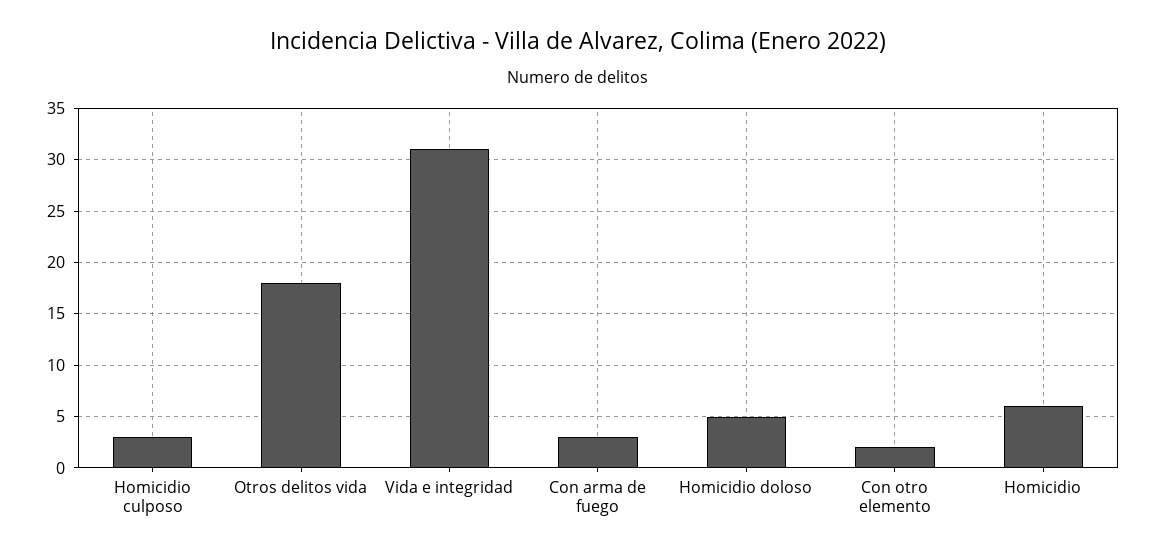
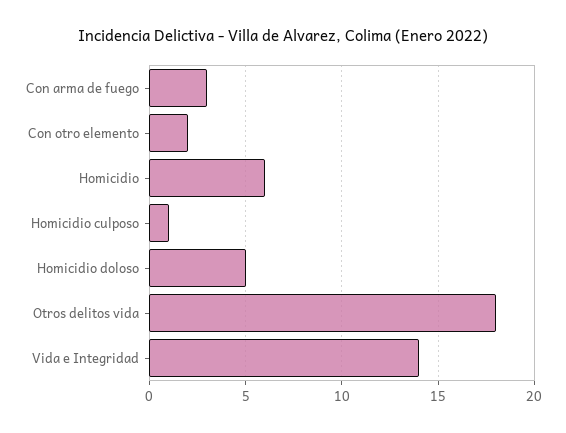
  {
-   "Homicidio culposo": 3,
+   "Homicidio culposo": 1,
    "Otros delitos vida": 18,
-   "Vida e integridad": 31,
+   "Vida e integridad": 14,
    "Con arma de fuego": 3,
    "Homicidio doloso": 5,
    "Con otro elemento": 2,
    "Homicidio": 6
  }

